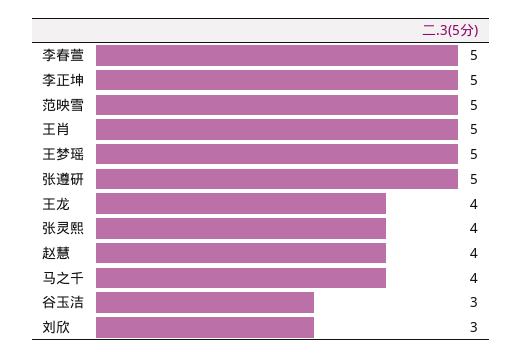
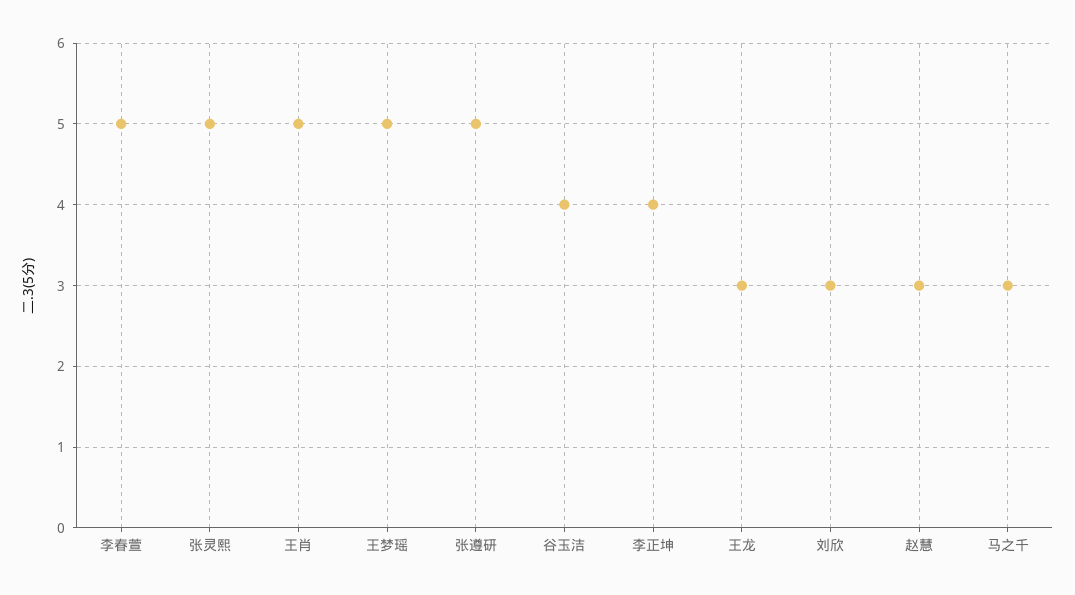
  {
    "李春萱": 5,
-   "李正坤": 5,
+   "李正坤": 4,
-   "范映雪": 5,
    "王肖": 5,
    "王梦瑶": 5,
    "张遵研": 5,
-   "王龙": 4,
+   "王龙": 3,
-   "张灵熙": 4,
+   "张灵熙": 5,
-   "赵慧": 4,
+   "赵慧": 3,
-   "马之千": 4,
+   "马之千": 3,
-   "谷玉洁": 3,
+   "谷玉洁": 4,
    "刘欣": 3
  }

